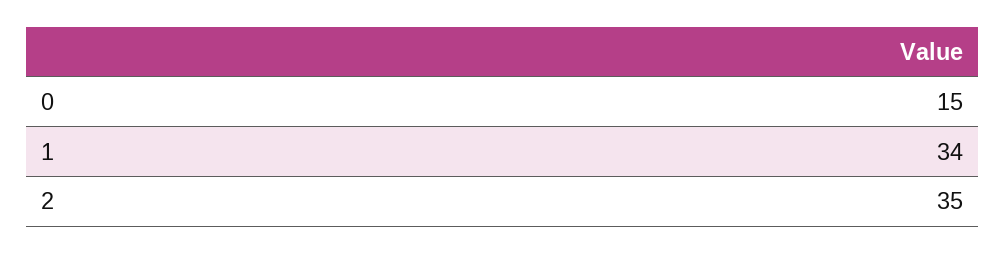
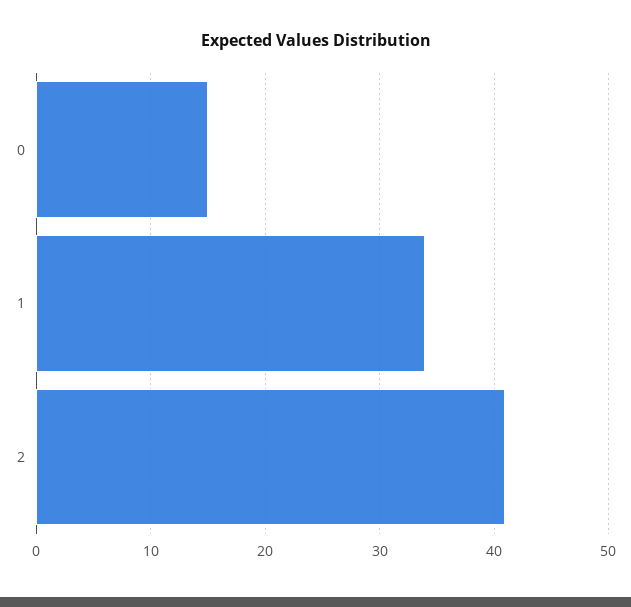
  {
    "0": 15,
    "1": 34,
-   "2": 35
+   "2": 41
  }

